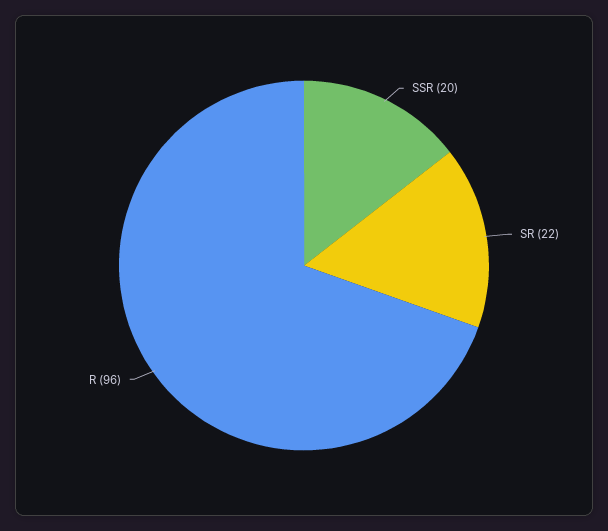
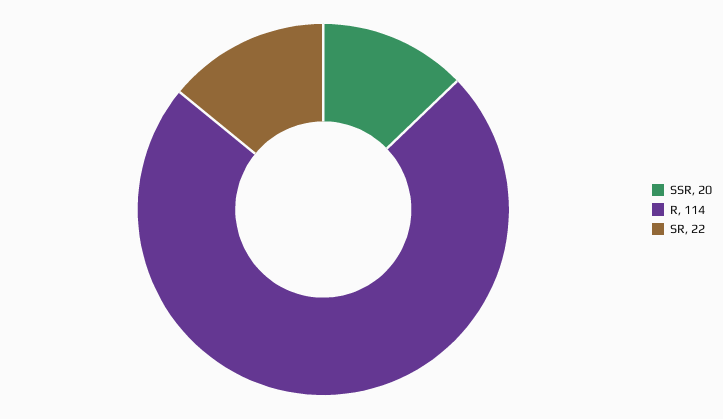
  {
    "SSR": 20,
    "SR": 22,
-   "R": 96
+   "R": 114
  }

